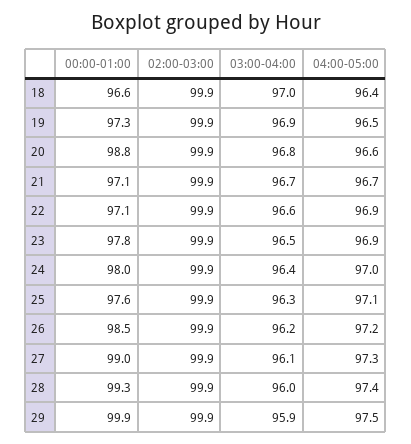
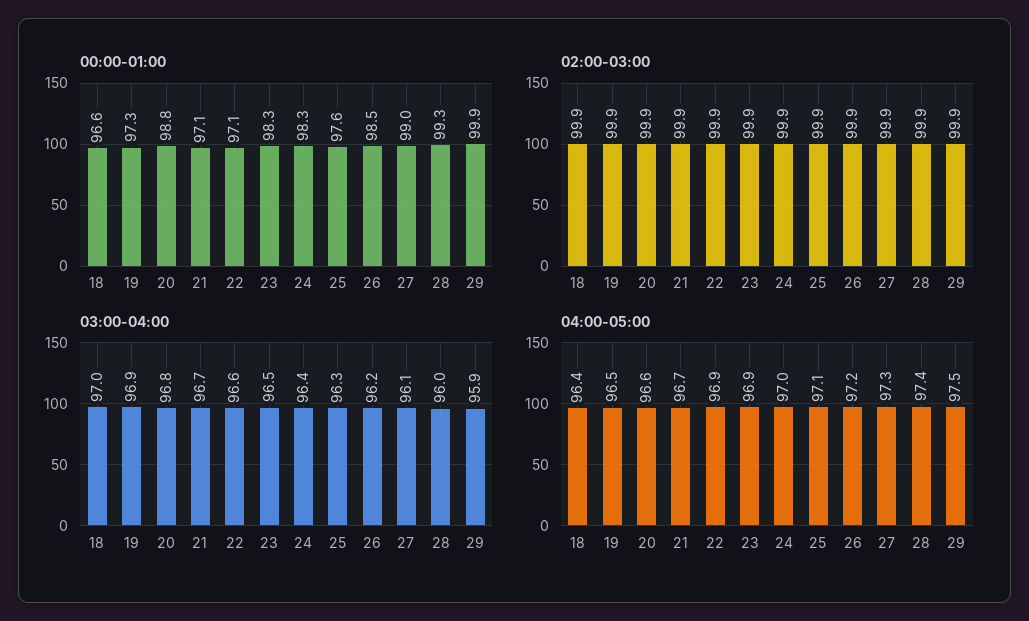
  {
    "00:00-01:00": {
      "18": 96.6,
      "19": 97.3,
      "20": 98.8,
      "21": 97.1,
      "22": 97.1,
-     "23": 97.8,
+     "23": 98.3,
-     "24": 98,
+     "24": 98.3,
      "25": 97.6,
      "26": 98.5,
      "27": 99,
      "28": 99.3,
      "29": 99.9
    },
    "02:00-03:00": {
      "18": 99.9,
      "19": 99.9,
      "20": 99.9,
      "21": 99.9,
      "22": 99.9,
      "23": 99.9,
      "24": 99.9,
      "25": 99.9,
      "26": 99.9,
      "27": 99.9,
      "28": 99.9,
      "29": 99.9
    },
    "03:00-04:00": {
      "18": 97,
      "19": 96.9,
      "20": 96.8,
      "21": 96.7,
      "22": 96.6,
      "23": 96.5,
      "24": 96.4,
      "25": 96.3,
      "26": 96.2,
      "27": 96.1,
      "28": 96,
      "29": 95.9
    },
    "04:00-05:00": {
      "18": 96.4,
      "19": 96.5,
      "20": 96.6,
      "21": 96.7,
      "22": 96.9,
      "23": 96.9,
      "24": 97,
      "25": 97.1,
      "26": 97.2,
      "27": 97.3,
      "28": 97.4,
      "29": 97.5
    }
  }

